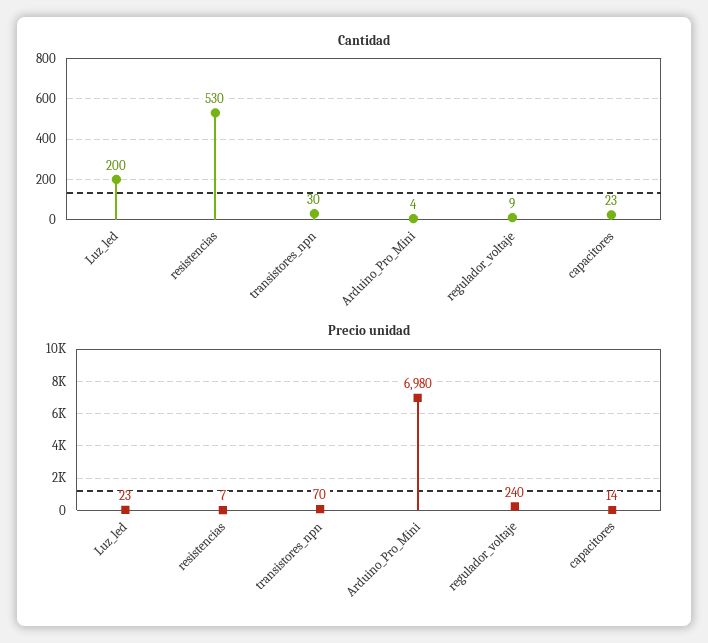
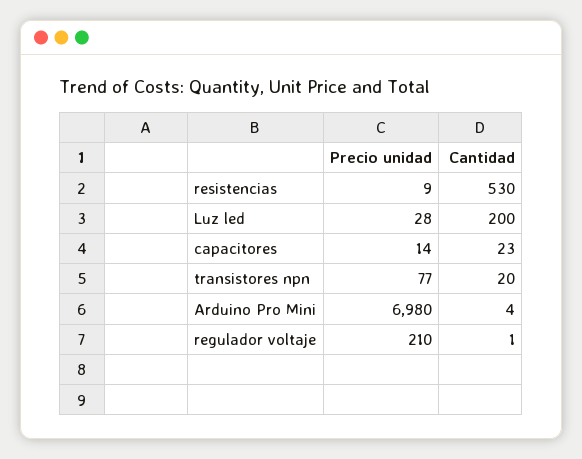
  {
    "Cantidad": {
      "Luz_led": 200,
      "resistencias": 530,
-     "transistores_npn": 30,
+     "transistores_npn": 20,
      "Arduino_Pro_Mini": 4,
-     "regulador_voltaje": 9,
+     "regulador_voltaje": 1,
      "capacitores": 23
    },
    "Precio unidad": {
-     "Luz_led": 23,
+     "Luz_led": 28,
-     "resistencias": 7,
+     "resistencias": 9,
-     "transistores_npn": 70,
+     "transistores_npn": 77,
      "Arduino_Pro_Mini": 6980,
-     "regulador_voltaje": 240,
+     "regulador_voltaje": 210,
      "capacitores": 14
    }
  }

